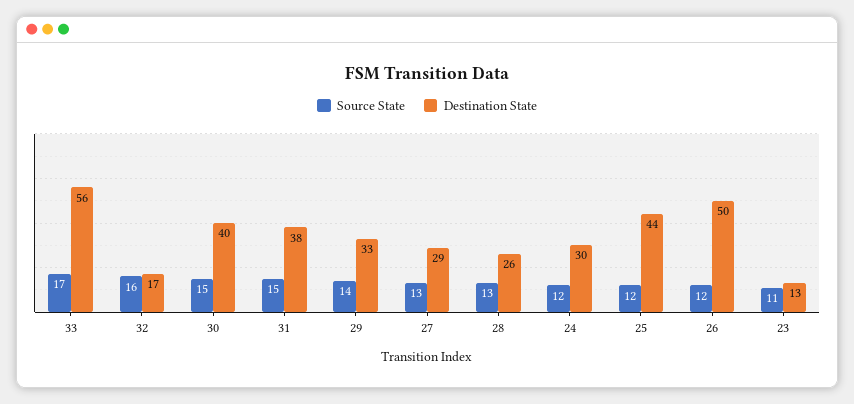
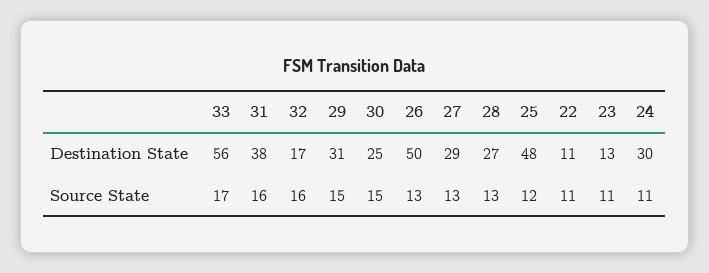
  {
    "Source State": {
      "33": 17,
      "32": 16,
      "30": 15,
-     "31": 15,
+     "31": 16,
-     "29": 14,
+     "29": 15,
      "27": 13,
      "28": 13,
-     "24": 12,
+     "24": 11,
      "25": 12,
-     "26": 12,
+     "26": 13,
-     "23": 11
+     "23": 11,
+     "22": 11
    },
    "Destination State": {
      "33": 56,
      "32": 17,
-     "30": 40,
+     "30": 25,
      "31": 38,
-     "29": 33,
+     "29": 31,
      "27": 29,
-     "28": 26,
+     "28": 27,
      "24": 30,
-     "25": 44,
+     "25": 48,
      "26": 50,
-     "23": 13
+     "23": 13,
+     "22": 11
    }
  }

